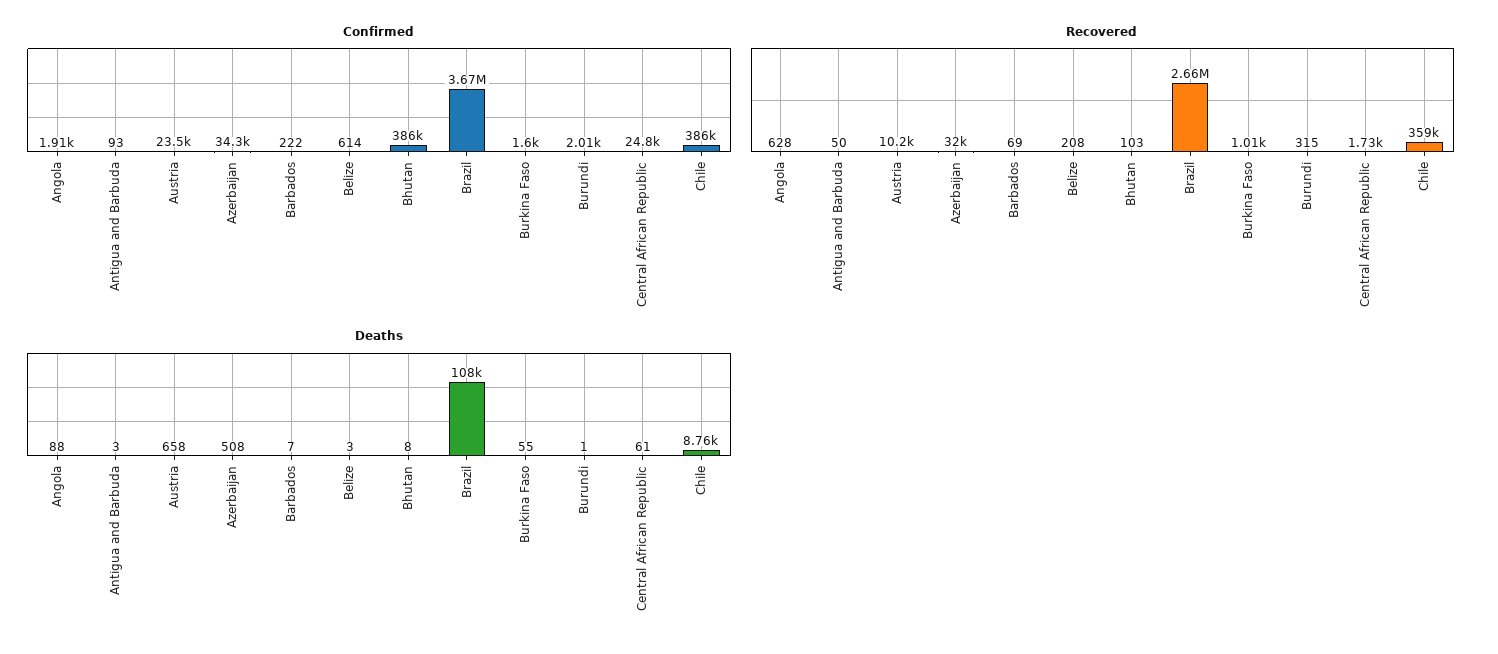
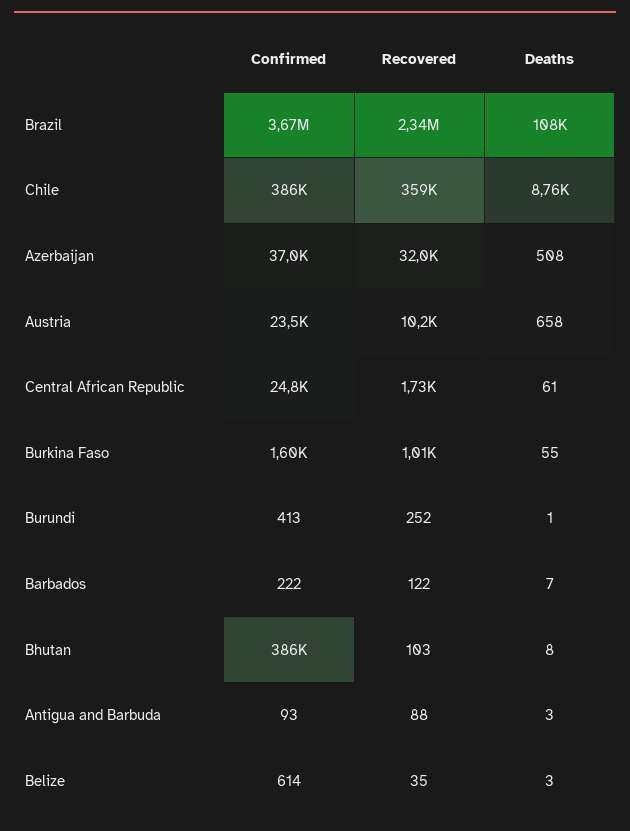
  {
    "Confirmed": {
-     "Angola": 1910,
      "Antigua and Barbuda": 93,
      "Austria": 23500,
-     "Azerbaijan": 34300,
+     "Azerbaijan": 37000,
      "Barbados": 222,
      "Belize": 614,
      "Bhutan": 386000,
      "Brazil": 3670000,
      "Burkina Faso": 1600,
-     "Burundi": 2010,
+     "Burundi": 413,
      "Central African Republic": 24800,
      "Chile": 386000
    },
    "Recovered": {
-     "Angola": 628,
-     "Antigua and Barbuda": 50,
+     "Antigua and Barbuda": 88,
      "Austria": 10200,
      "Azerbaijan": 32000,
-     "Barbados": 69,
+     "Barbados": 122,
-     "Belize": 208,
+     "Belize": 35,
      "Bhutan": 103,
-     "Brazil": 2660000,
+     "Brazil": 2340000,
      "Burkina Faso": 1010,
-     "Burundi": 315,
+     "Burundi": 252,
      "Central African Republic": 1730,
      "Chile": 359000
    },
    "Deaths": {
-     "Angola": 88,
      "Antigua and Barbuda": 3,
      "Austria": 658,
      "Azerbaijan": 508,
      "Barbados": 7,
      "Belize": 3,
      "Bhutan": 8,
      "Brazil": 108000,
      "Burkina Faso": 55,
      "Burundi": 1,
      "Central African Republic": 61,
      "Chile": 8760
    }
  }

